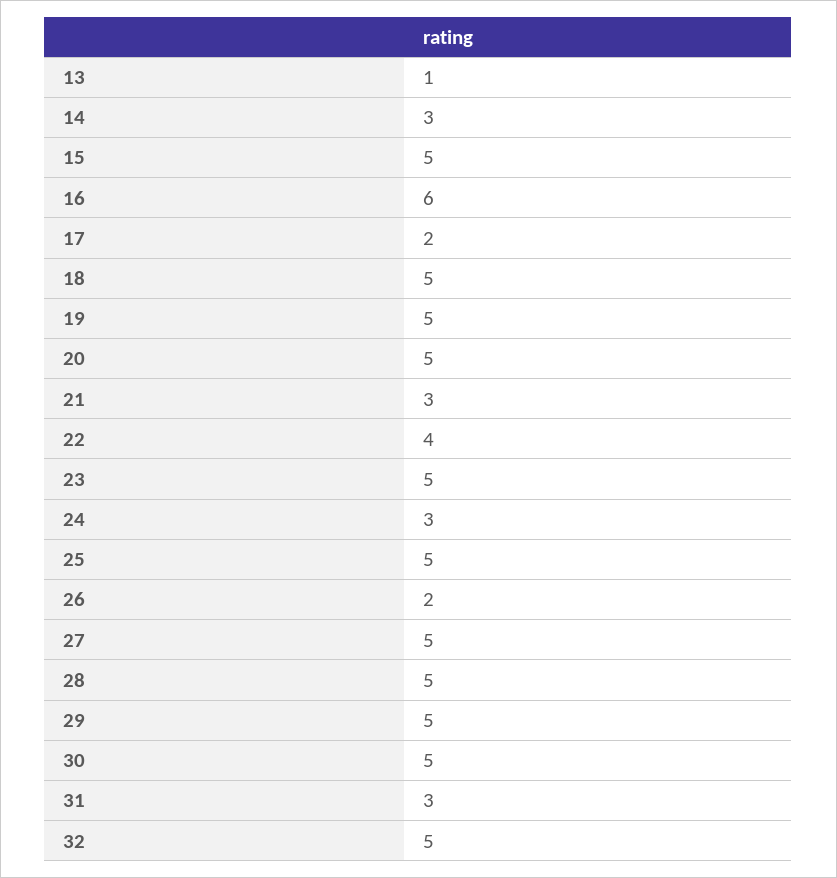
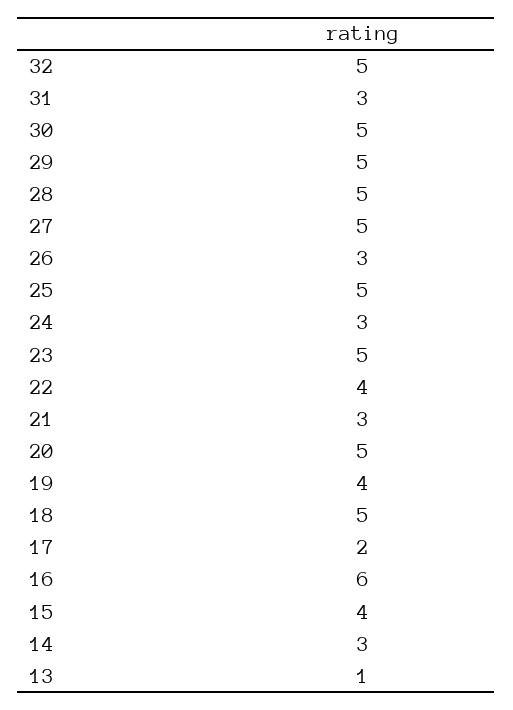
  {
    "13": 1,
    "14": 3,
-   "15": 5,
+   "15": 4,
    "16": 6,
    "17": 2,
    "18": 5,
-   "19": 5,
+   "19": 4,
    "20": 5,
    "21": 3,
    "22": 4,
    "23": 5,
    "24": 3,
    "25": 5,
-   "26": 2,
+   "26": 3,
    "27": 5,
    "28": 5,
    "29": 5,
    "30": 5,
    "31": 3,
    "32": 5
  }

